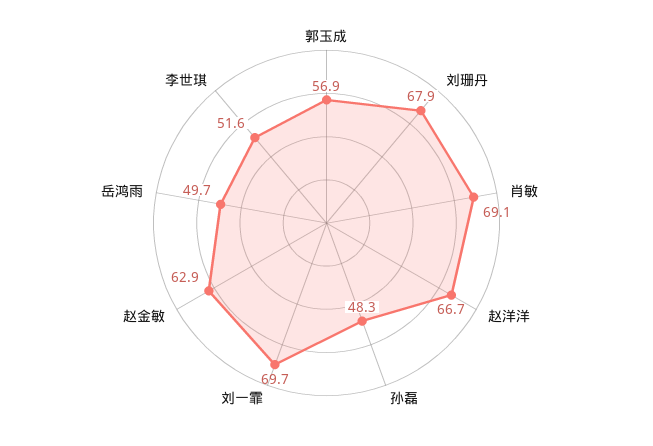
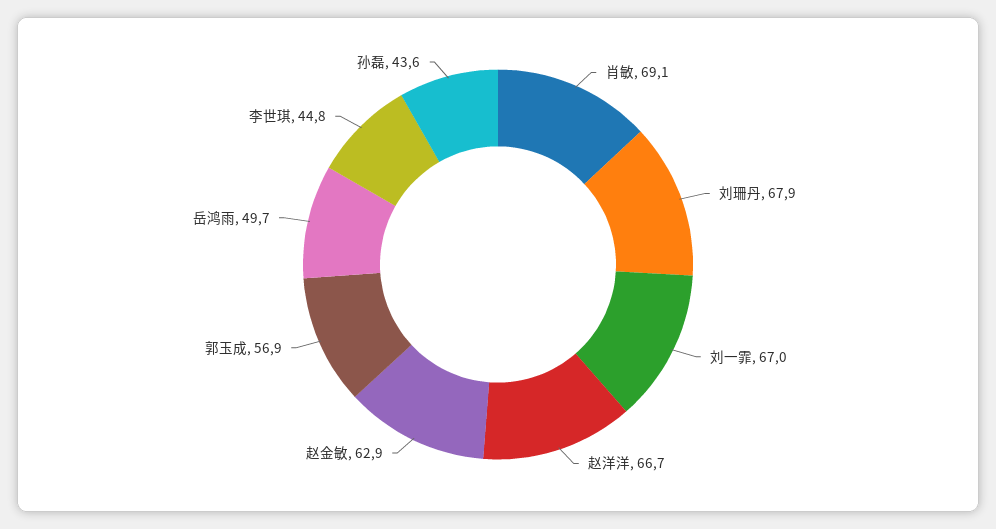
  {
    "郭玉成": 56.9,
    "刘珊丹": 67.9,
    "肖敏": 69.1,
    "赵洋洋": 66.7,
-   "孙磊": 48.3,
+   "孙磊": 43.6,
-   "刘一霏": 69.7,
+   "刘一霏": 67,
    "赵金敏": 62.9,
    "岳鸿雨": 49.7,
-   "李世琪": 51.6
+   "李世琪": 44.8
  }

